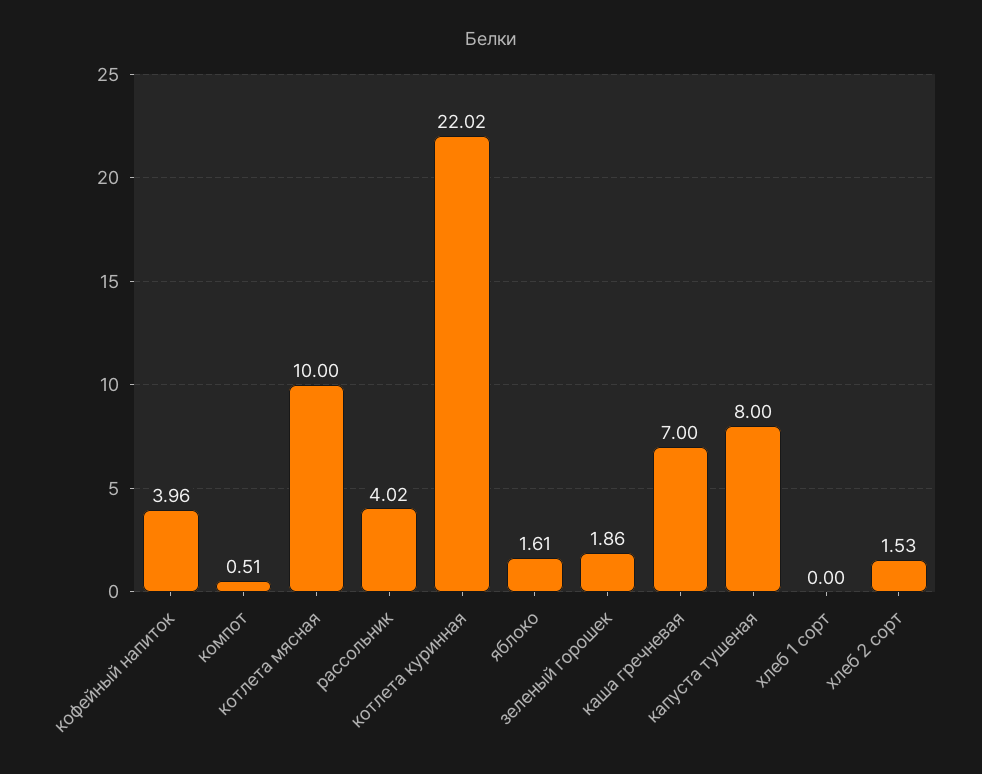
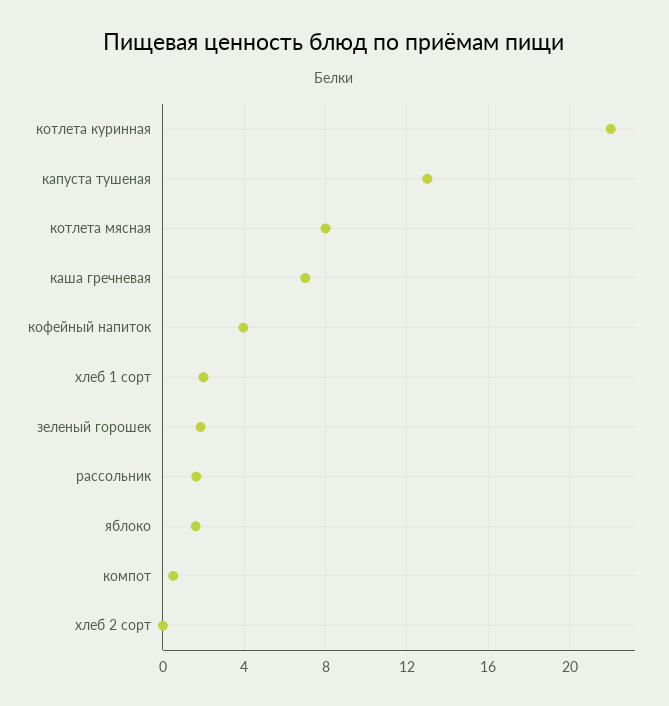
  {
    "кофейный напиток": 3.96,
    "компот": 0.51,
-   "котлета мясная": 10,
+   "котлета мясная": 8,
-   "рассольник": 4.02,
+   "рассольник": 1.5,
    "котлета куринная": 22.02,
    "яблоко": 1.61,
    "зеленый горошек": 1.86,
    "каша гречневая": 7,
-   "капуста тушеная": 8,
+   "капуста тушеная": 13,
-   "хлеб 1 сорт": 0,
+   "хлеб 1 сорт": 2,
-   "хлеб 2 сорт": 1.53
+   "хлеб 2 сорт": 0
  }

